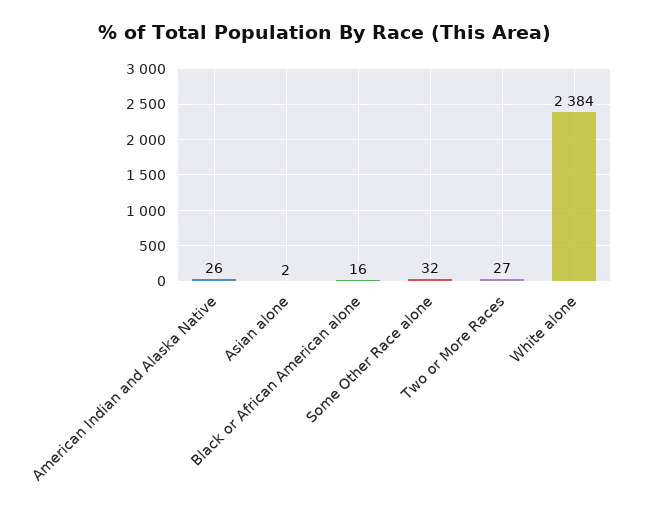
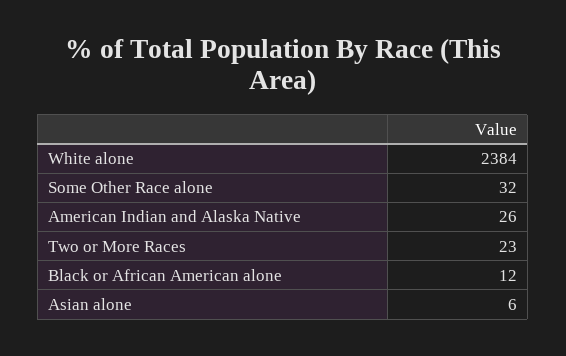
  {
    "American Indian and Alaska Native": 26,
-   "Asian alone": 2,
+   "Asian alone": 6,
-   "Black or African American alone": 16,
+   "Black or African American alone": 12,
    "Some Other Race alone": 32,
-   "Two or More Races": 27,
+   "Two or More Races": 23,
    "White alone": 2384
  }

